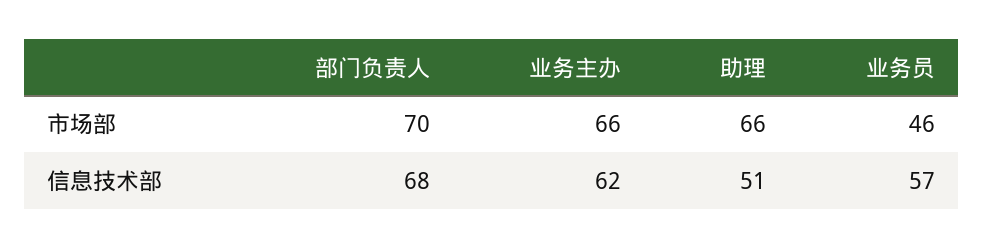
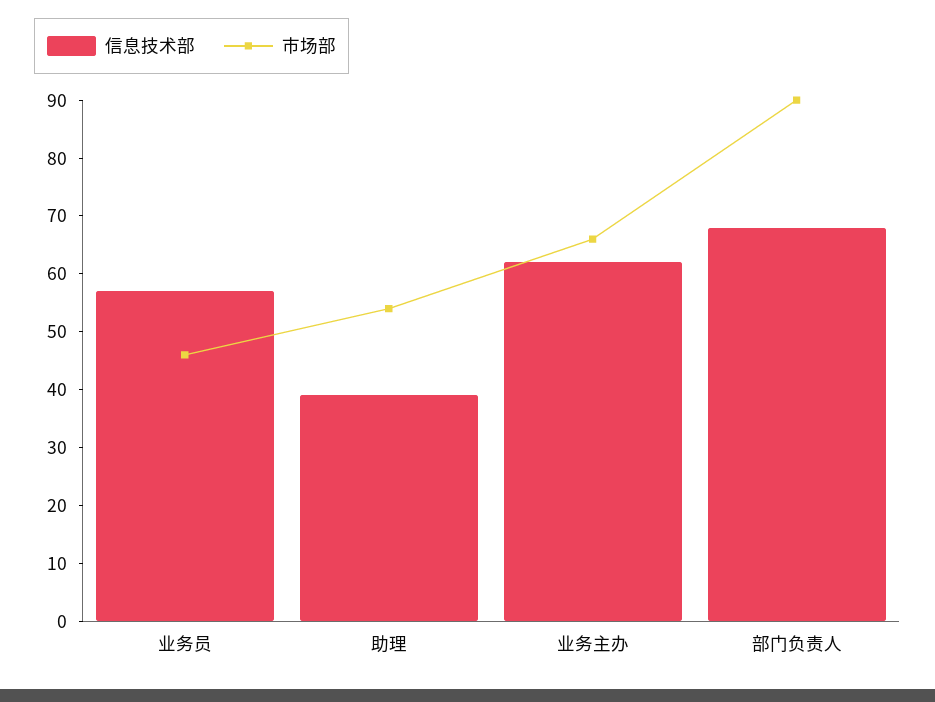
  {
    "市场部": {
-     "部门负责人": 70,
+     "部门负责人": 90,
      "业务主办": 66,
-     "助理": 66,
+     "助理": 55,
      "业务员": 46
    },
    "信息技术部": {
      "部门负责人": 68,
      "业务主办": 62,
-     "助理": 51,
+     "助理": 40,
      "业务员": 57
    }
  }

